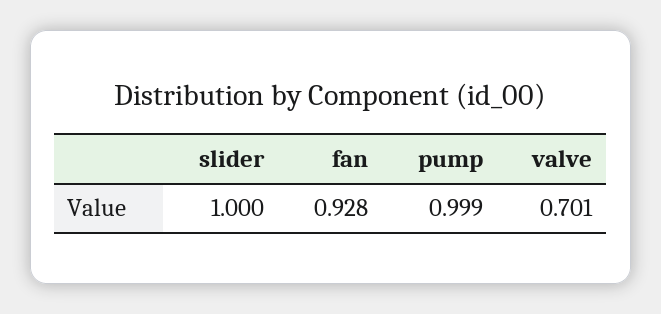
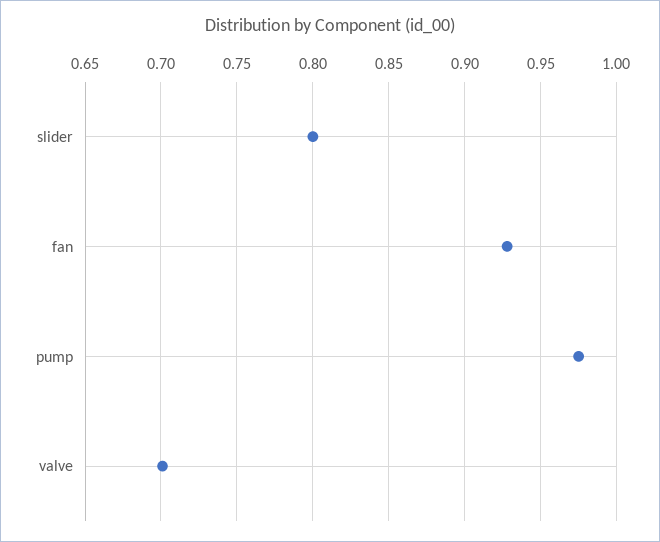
  {
-   "slider": 1,
+   "slider": 0.8,
    "fan": 0.928,
-   "pump": 0.999,
+   "pump": 0.975,
    "valve": 0.701
  }

